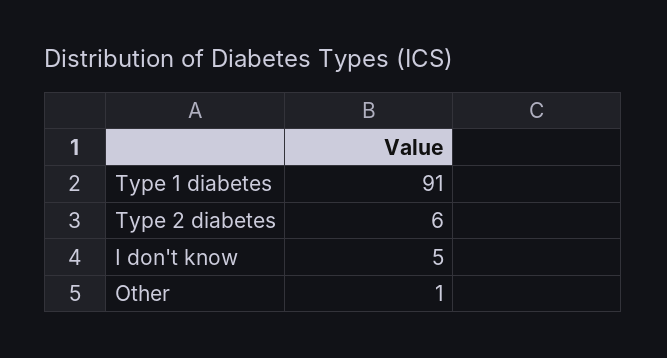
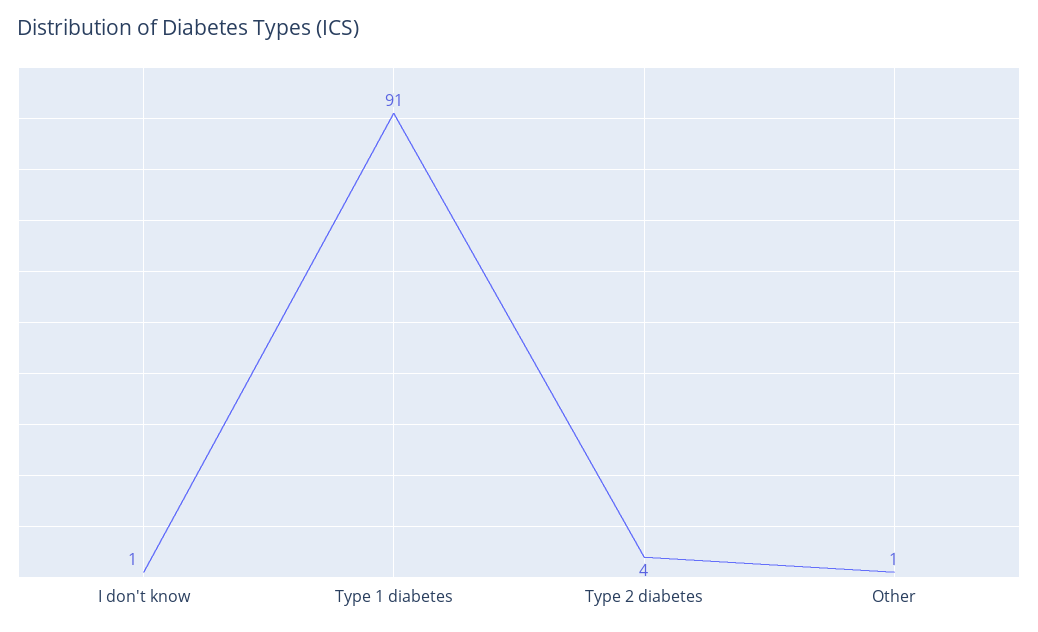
  {
    "Type 1 diabetes": 91,
-   "Type 2 diabetes": 6,
+   "Type 2 diabetes": 4,
-   "I don't know": 5,
+   "I don't know": 1,
    "Other": 1
  }

